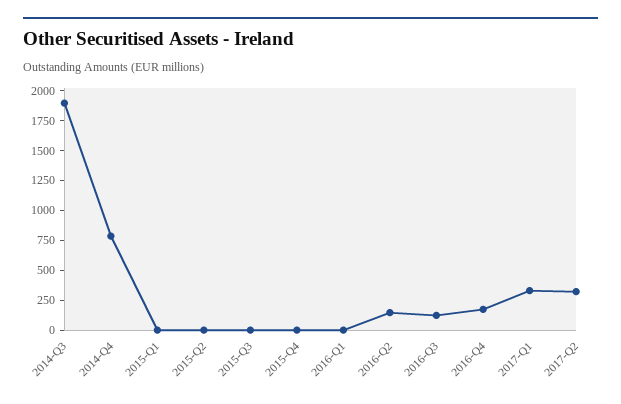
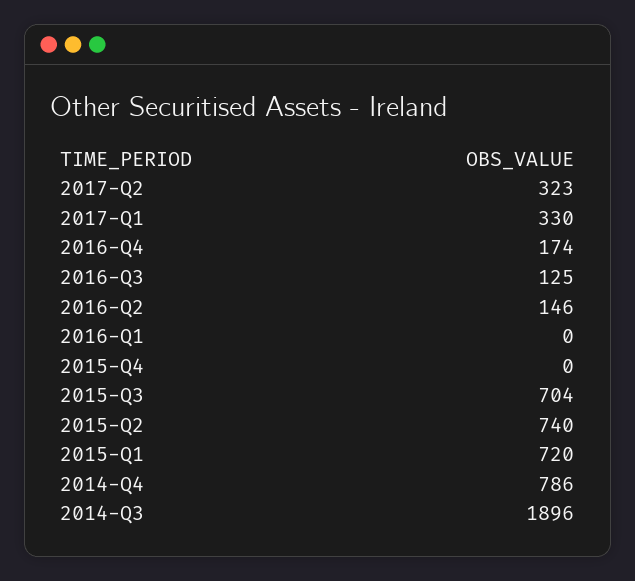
  {
    "2014-Q3": 1896,
    "2014-Q4": 786,
-   "2015-Q1": 0,
+   "2015-Q1": 720,
-   "2015-Q2": 0,
+   "2015-Q2": 740,
-   "2015-Q3": 0,
+   "2015-Q3": 704,
    "2015-Q4": 0,
    "2016-Q1": 0,
    "2016-Q2": 146,
    "2016-Q3": 125,
    "2016-Q4": 174,
    "2017-Q1": 330,
    "2017-Q2": 323
  }

